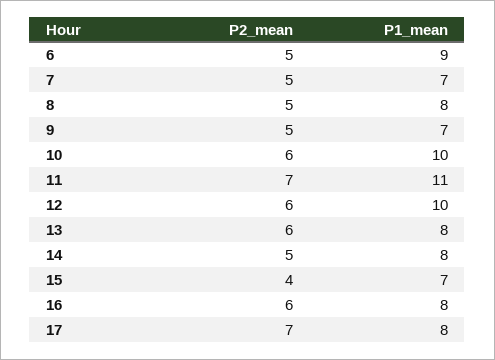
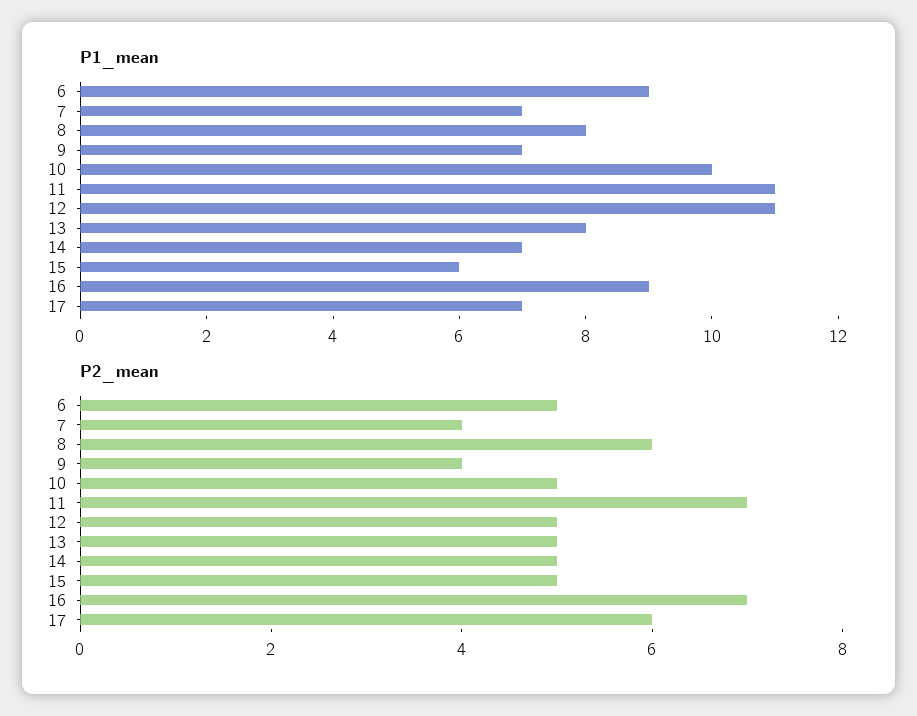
  {
    "P2_mean": {
      "6": 5,
-     "7": 5,
+     "7": 4,
-     "8": 5,
+     "8": 6,
-     "9": 5,
+     "9": 4,
-     "10": 6,
+     "10": 5,
      "11": 7,
-     "12": 6,
+     "12": 5,
-     "13": 6,
+     "13": 5,
      "14": 5,
-     "15": 4,
+     "15": 5,
-     "16": 6,
+     "16": 7,
-     "17": 7
+     "17": 6
    },
    "P1_mean": {
      "6": 9,
      "7": 7,
      "8": 8,
      "9": 7,
      "10": 10,
      "11": 11,
-     "12": 10,
+     "12": 11,
      "13": 8,
-     "14": 8,
+     "14": 7,
-     "15": 7,
+     "15": 6,
-     "16": 8,
+     "16": 9,
-     "17": 8
+     "17": 7
    }
  }

